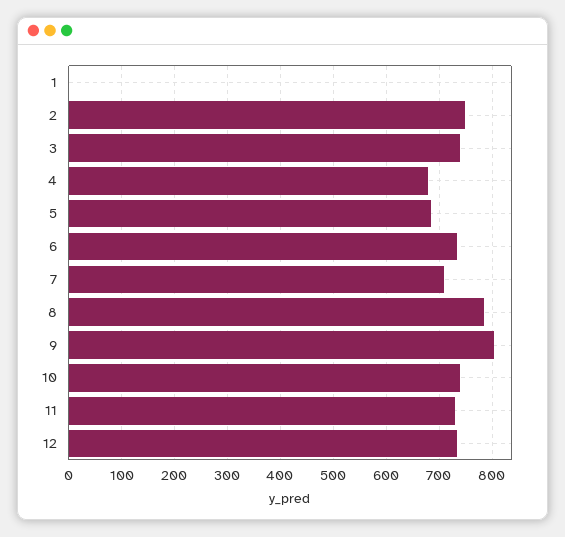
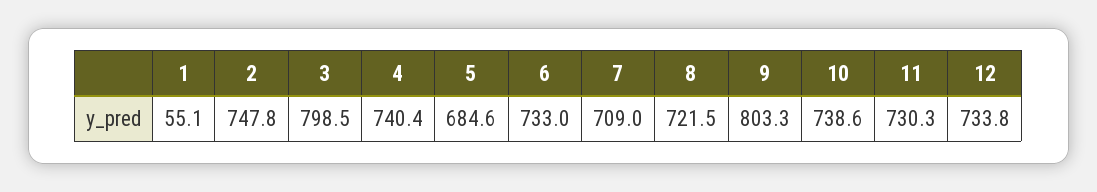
  {
-   "1": 0,
+   "1": 55.1,
    "2": 747.8,
-   "3": 740,
+   "3": 798.5,
-   "4": 680,
+   "4": 740.4,
    "5": 684.6,
    "6": 733,
    "7": 709,
-   "8": 780,
+   "8": 721.5,
    "9": 803.3,
    "10": 738.6,
    "11": 730.3,
    "12": 733.8
  }

